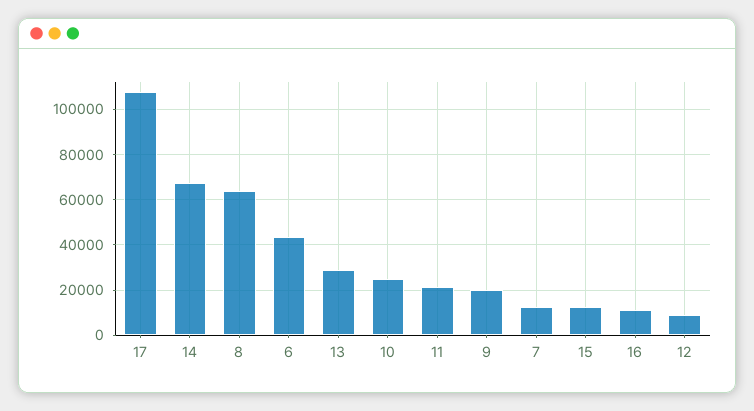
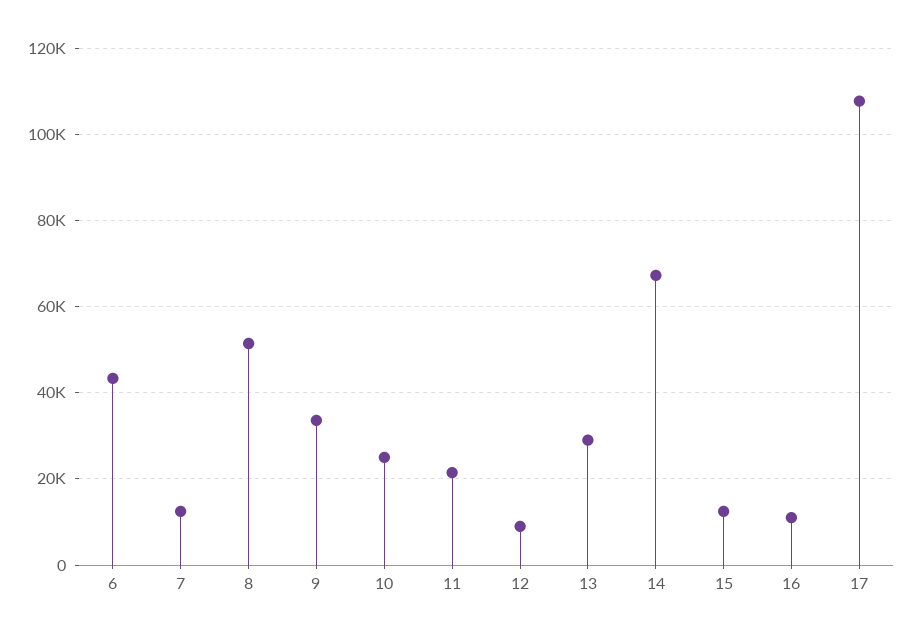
  {
    "17": 108000,
    "14": 68000,
-   "8": 65000,
+   "8": 52000,
    "6": 44000,
    "13": 30000,
    "10": 26000,
    "11": 22000,
-   "9": 20000,
+   "9": 34000,
    "7": 12000,
    "15": 12000,
    "16": 12000,
    "12": 10000
  }

